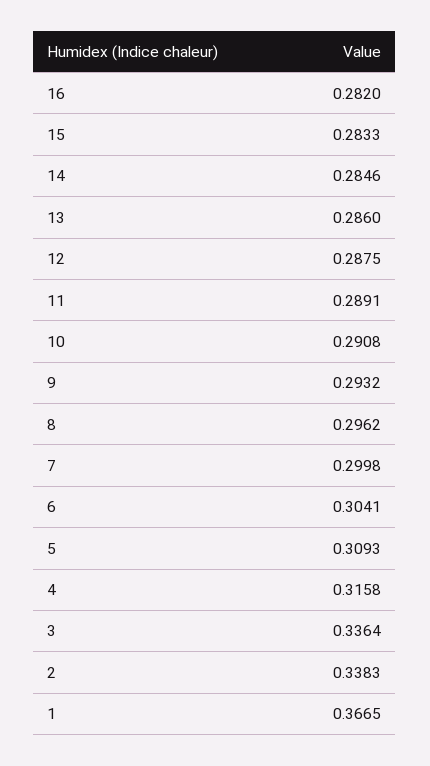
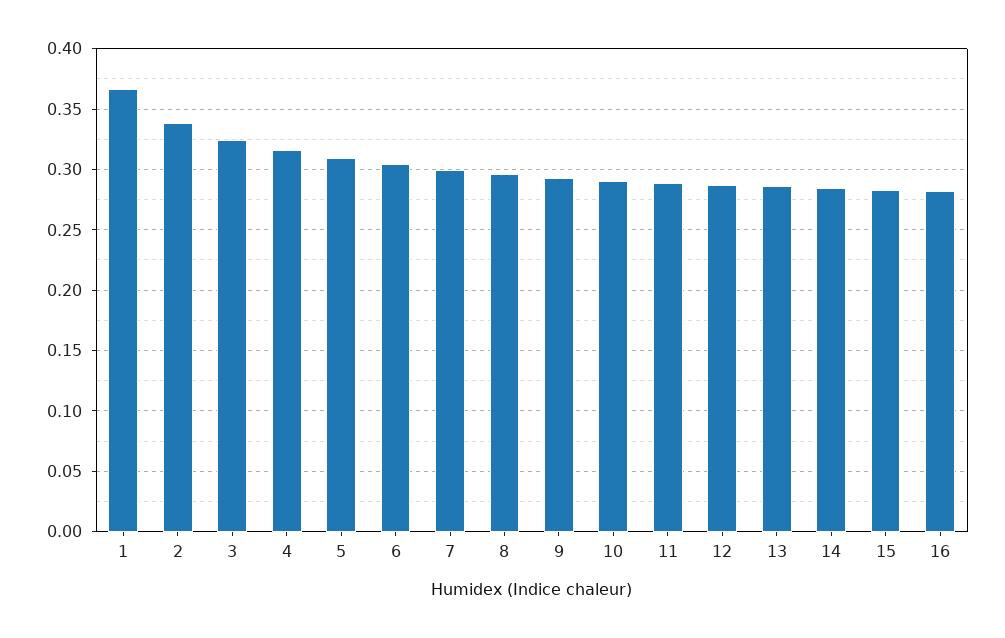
  {
    "16": 0.282,
    "15": 0.2833,
    "14": 0.2846,
    "13": 0.286,
    "12": 0.2875,
    "11": 0.2891,
    "10": 0.2908,
    "9": 0.2932,
    "8": 0.2962,
    "7": 0.2998,
    "6": 0.3041,
    "5": 0.3093,
    "4": 0.3158,
-   "3": 0.3364,
+   "3": 0.325,
    "2": 0.3383,
    "1": 0.3665
  }

